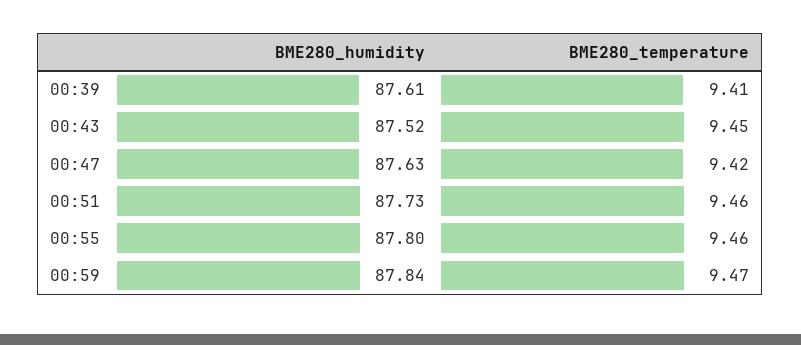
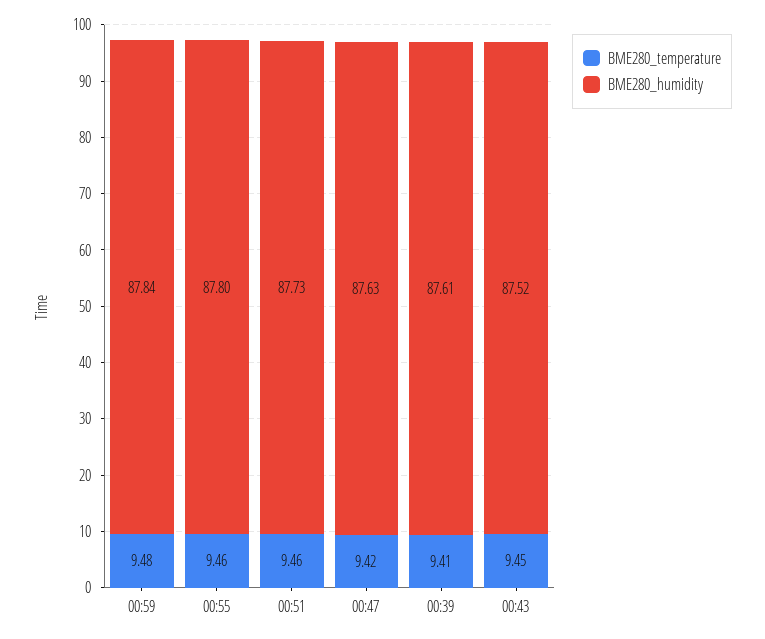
  {
    "BME280_humidity": {
      "00:39": 87.61,
      "00:43": 87.52,
      "00:47": 87.63,
      "00:51": 87.73,
      "00:55": 87.8,
      "00:59": 87.84
    },
    "BME280_temperature": {
      "00:39": 9.41,
      "00:43": 9.45,
      "00:47": 9.42,
      "00:51": 9.46,
      "00:55": 9.46,
-     "00:59": 9.47
+     "00:59": 9.48
    }
  }

